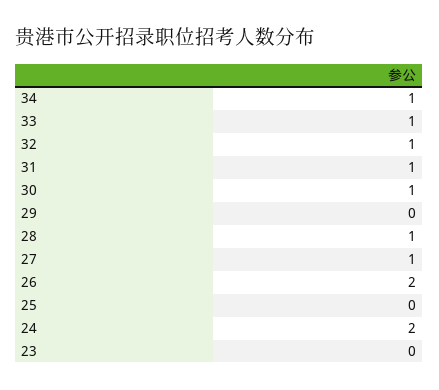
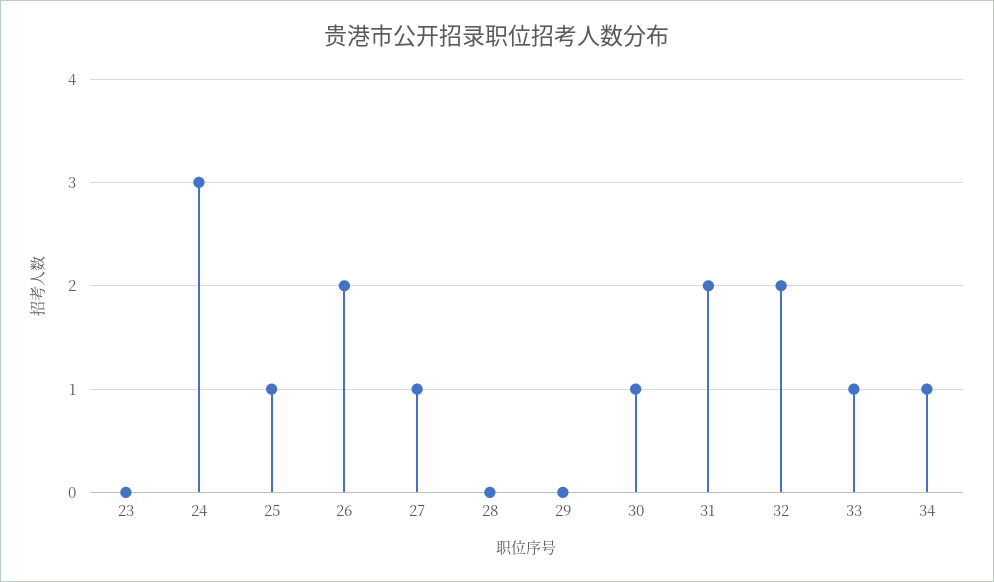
  {
    "34": 1,
    "33": 1,
-   "32": 1,
+   "32": 2,
-   "31": 1,
+   "31": 2,
    "30": 1,
    "29": 0,
-   "28": 1,
+   "28": 0,
    "27": 1,
    "26": 2,
-   "25": 0,
+   "25": 1,
-   "24": 2,
+   "24": 3,
    "23": 0
  }

